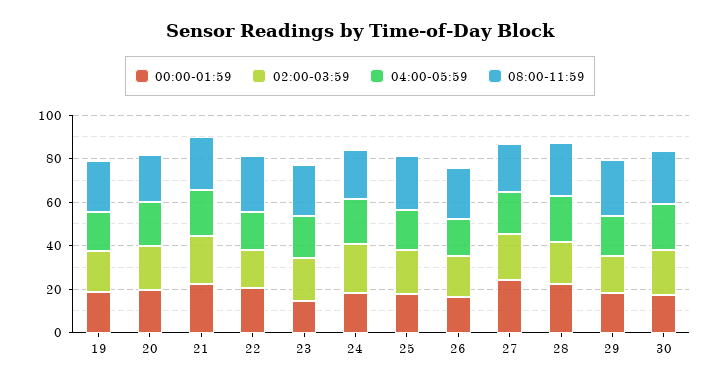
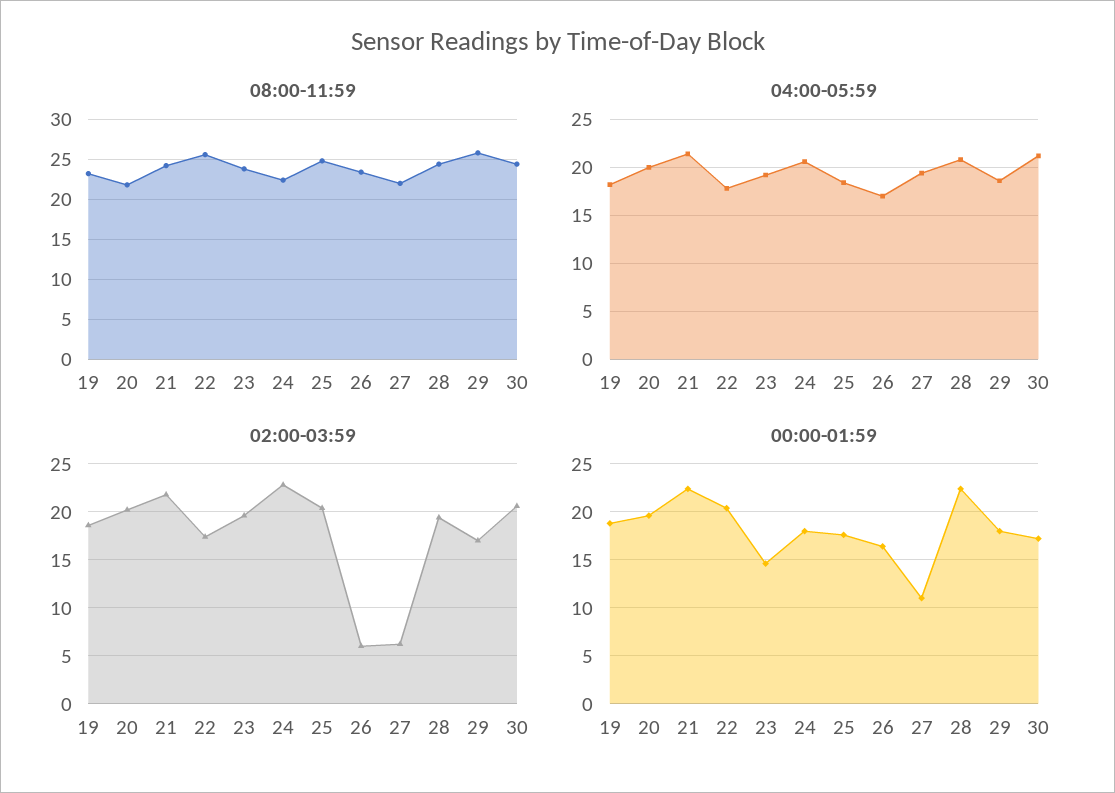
  {
    "00:00-01:59": {
      "19": 19,
      "20": 20,
      "21": 22,
      "22": 20,
      "23": 15,
      "24": 18,
      "25": 18,
      "26": 16,
-     "27": 25,
+     "27": 11,
      "28": 22,
      "29": 18,
      "30": 17
    },
    "02:00-03:59": {
      "19": 19,
      "20": 20,
      "21": 22,
      "22": 17,
      "23": 20,
      "24": 23,
      "25": 20,
-     "26": 20,
+     "26": 6,
-     "27": 20,
+     "27": 6,
      "28": 19,
      "29": 17,
      "30": 21
    },
    "04:00-05:59": {
      "19": 18,
      "20": 20,
      "21": 21,
      "22": 18,
      "23": 19,
      "24": 21,
      "25": 18,
      "26": 17,
      "27": 19,
      "28": 21,
      "29": 19,
      "30": 21
    },
    "08:00-11:59": {
      "19": 23,
      "20": 22,
      "21": 24,
      "22": 26,
      "23": 24,
      "24": 22,
      "25": 25,
      "26": 23,
      "27": 22,
      "28": 24,
      "29": 26,
      "30": 24
    }
  }

